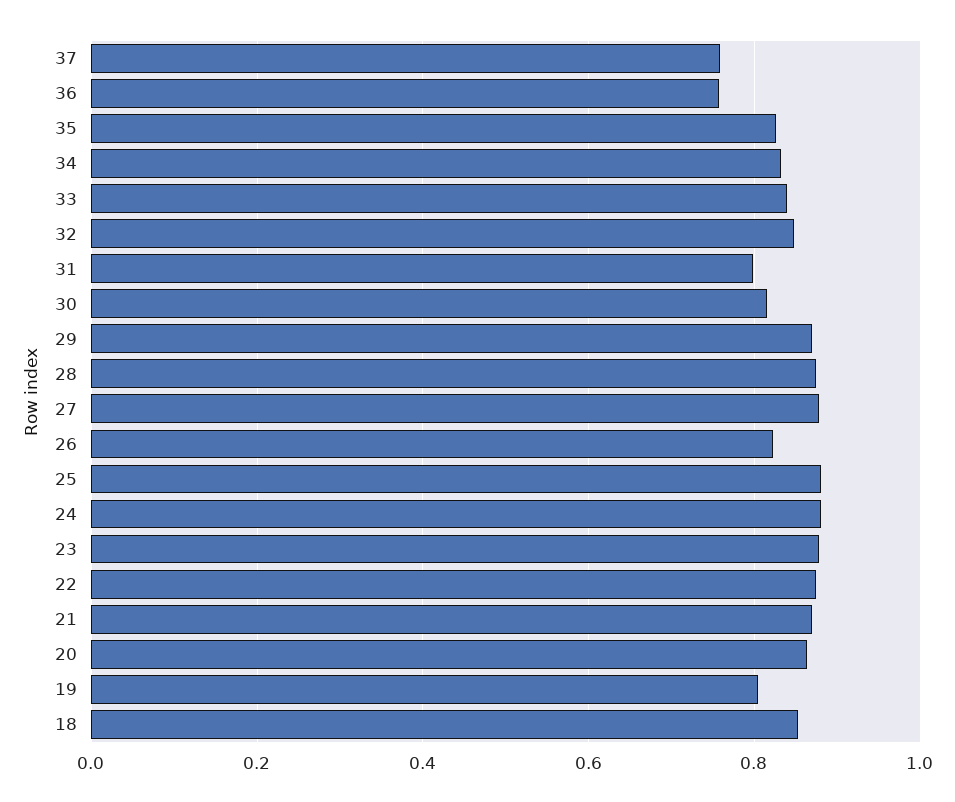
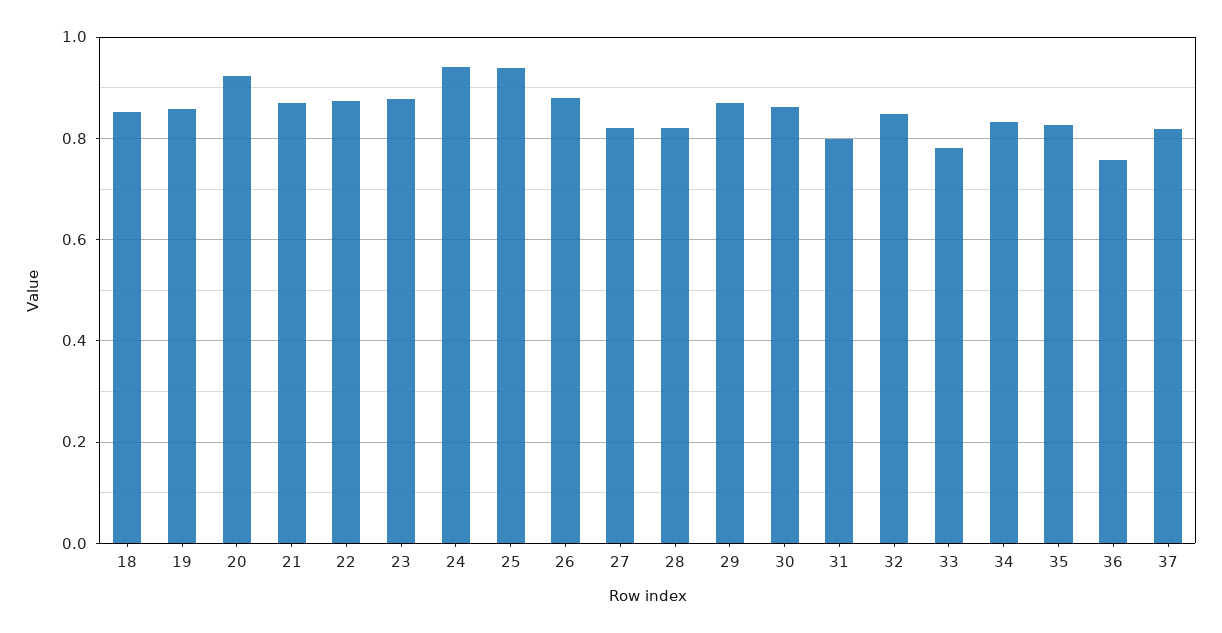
  {
-   "37": 0.76,
+   "37": 0.82,
    "36": 0.76,
    "35": 0.82,
    "34": 0.84,
-   "33": 0.84,
+   "33": 0.78,
    "32": 0.84,
    "31": 0.8,
-   "30": 0.82,
+   "30": 0.86,
    "29": 0.86,
-   "28": 0.88,
+   "28": 0.82,
-   "27": 0.88,
+   "27": 0.82,
-   "26": 0.82,
+   "26": 0.88,
-   "25": 0.88,
+   "25": 0.94,
-   "24": 0.88,
+   "24": 0.94,
    "23": 0.88,
    "22": 0.88,
    "21": 0.86,
-   "20": 0.86,
+   "20": 0.92,
-   "19": 0.8,
+   "19": 0.86,
    "18": 0.86
  }

